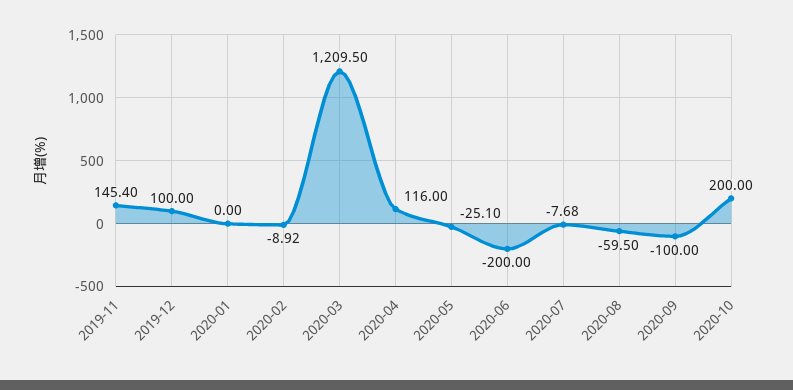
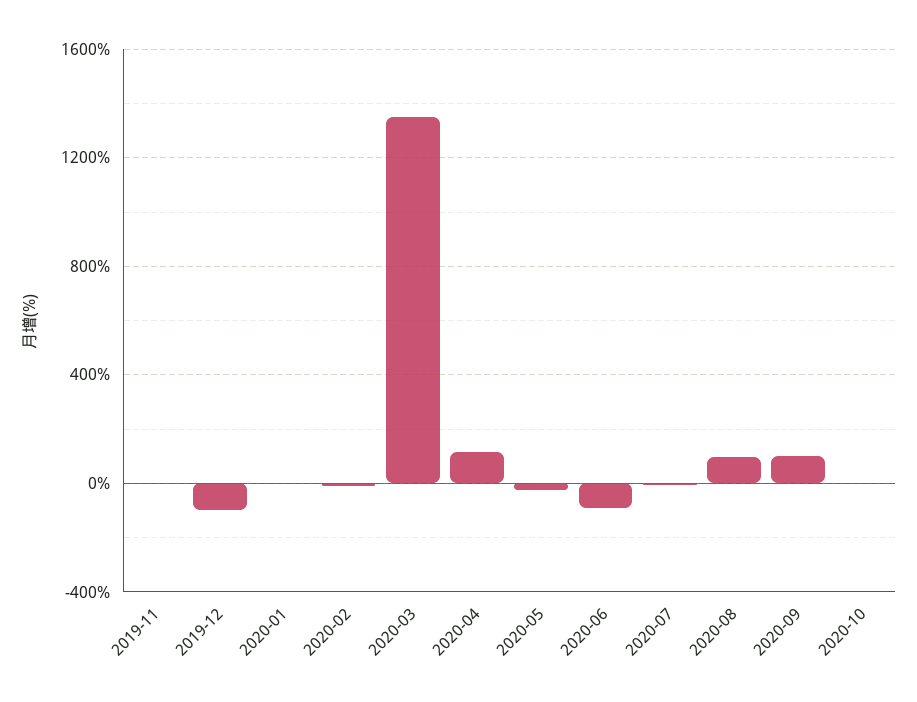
  {
-   "2019-11": 145.4,
+   "2019-11": 0,
-   "2019-12": 100,
+   "2019-12": -100,
    "2020-01": 0,
    "2020-02": -8.92,
-   "2020-03": 1209.5,
+   "2020-03": 1350,
    "2020-04": 116,
    "2020-05": -25.1,
-   "2020-06": -200,
+   "2020-06": -100,
    "2020-07": -7.68,
-   "2020-08": -59.5,
+   "2020-08": 100,
-   "2020-09": -100,
+   "2020-09": 100,
-   "2020-10": 200
+   "2020-10": 0
  }

